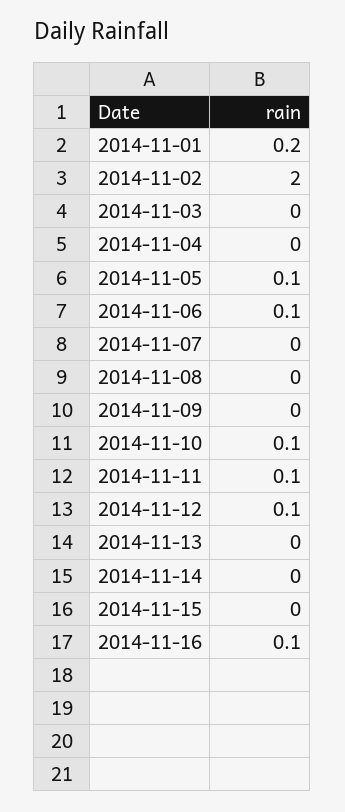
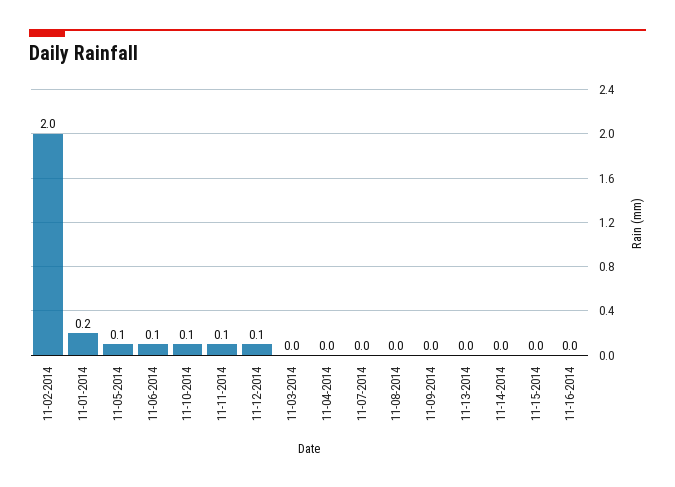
  {
    "2014-11-01": 0.2,
    "2014-11-02": 2,
    "2014-11-03": 0,
    "2014-11-04": 0,
    "2014-11-05": 0.1,
    "2014-11-06": 0.1,
    "2014-11-07": 0,
    "2014-11-08": 0,
    "2014-11-09": 0,
    "2014-11-10": 0.1,
    "2014-11-11": 0.1,
    "2014-11-12": 0.1,
    "2014-11-13": 0,
    "2014-11-14": 0,
    "2014-11-15": 0,
-   "2014-11-16": 0.1
+   "2014-11-16": 0
  }

